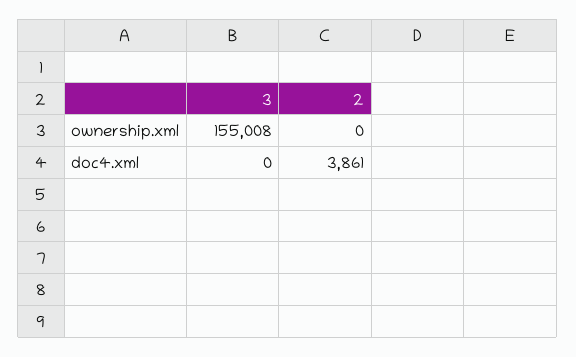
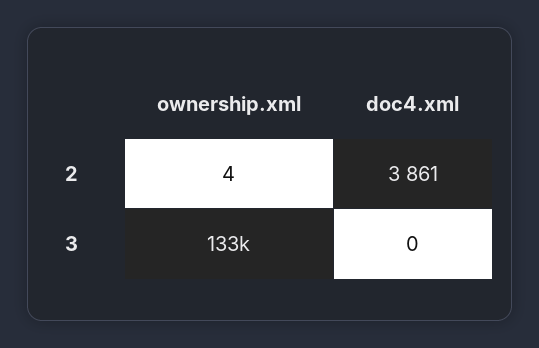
  {
    "3": {
-     "ownership.xml": 155008,
+     "ownership.xml": 133000,
      "doc4.xml": 0
    },
    "2": {
-     "ownership.xml": 0,
+     "ownership.xml": 4,
      "doc4.xml": 3861
    }
  }

